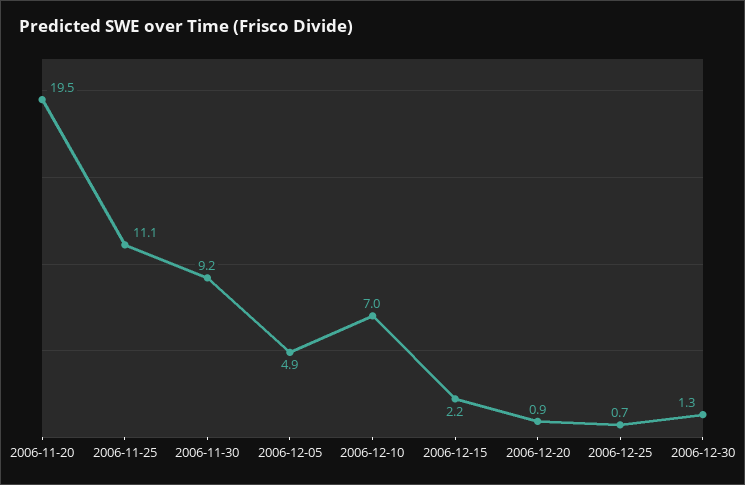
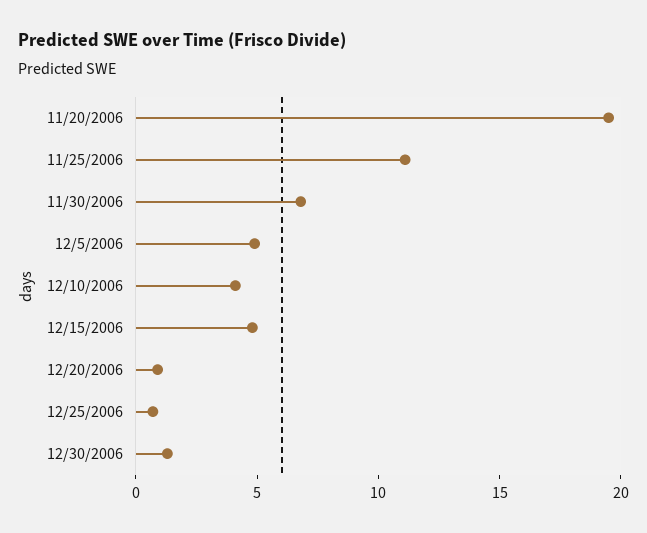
  {
    "2006-11-20": 19.5,
    "2006-11-25": 11.1,
-   "2006-11-30": 9.2,
+   "2006-11-30": 7,
    "2006-12-05": 4.9,
-   "2006-12-10": 7,
+   "2006-12-10": 4,
-   "2006-12-15": 2.2,
+   "2006-12-15": 5,
    "2006-12-20": 0.9,
    "2006-12-25": 0.7,
    "2006-12-30": 1.3
  }

